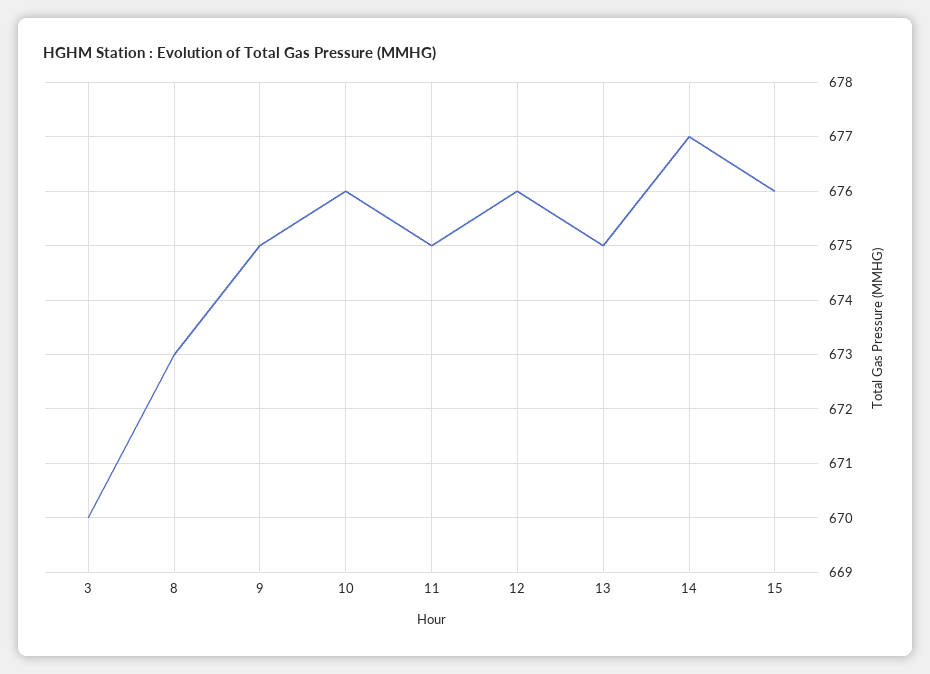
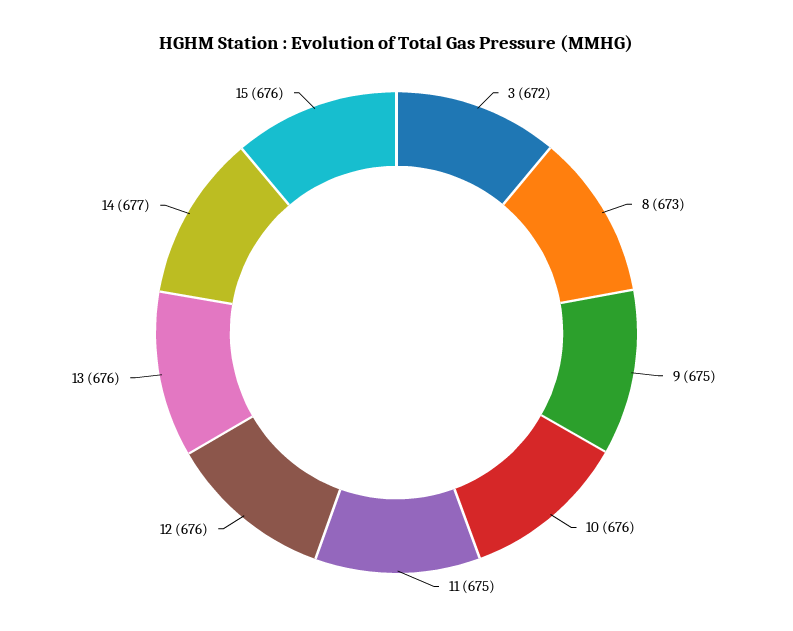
  {
-   "3": 670,
+   "3": 672,
    "8": 673,
    "9": 675,
    "10": 676,
    "11": 675,
    "12": 676,
-   "13": 675,
+   "13": 676,
    "14": 677,
    "15": 676
  }

